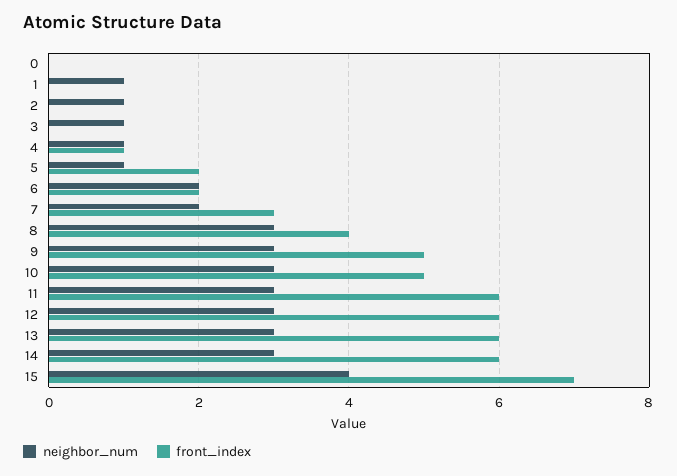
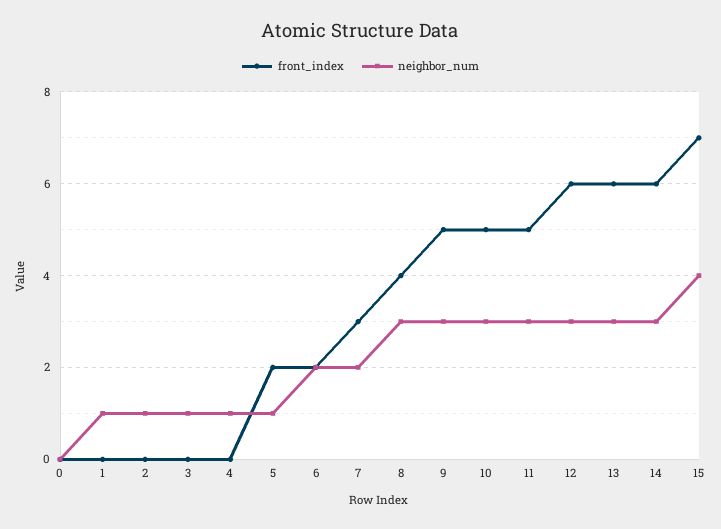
  {
    "neighbor_num": {
      "0": 0,
      "1": 1,
      "2": 1,
      "3": 1,
      "4": 1,
      "5": 1,
      "6": 2,
      "7": 2,
      "8": 3,
      "9": 3,
      "10": 3,
      "11": 3,
      "12": 3,
      "13": 3,
      "14": 3,
      "15": 4
    },
    "front_index": {
      "0": 0,
      "1": 0,
      "2": 0,
      "3": 0,
-     "4": 1,
+     "4": 0,
      "5": 2,
      "6": 2,
      "7": 3,
      "8": 4,
      "9": 5,
      "10": 5,
-     "11": 6,
+     "11": 5,
      "12": 6,
      "13": 6,
      "14": 6,
      "15": 7
    }
  }

